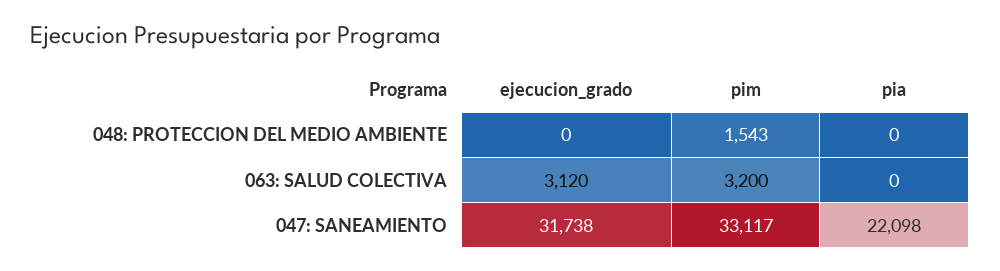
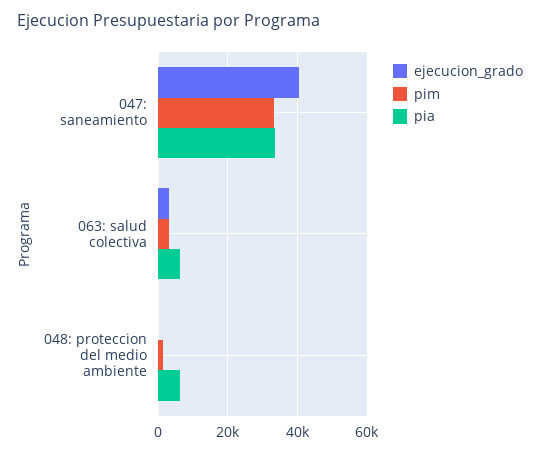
  {
    "ejecucion_grado": {
      "048: PROTECCION DEL MEDIO AMBIENTE": 0,
      "063: SALUD COLECTIVA": 3120,
-     "047: SANEAMIENTO": 31738
+     "047: SANEAMIENTO": 40000
    },
    "pim": {
      "048: PROTECCION DEL MEDIO AMBIENTE": 1543,
      "063: SALUD COLECTIVA": 3200,
      "047: SANEAMIENTO": 33117
    },
    "pia": {
-     "048: PROTECCION DEL MEDIO AMBIENTE": 0,
+     "048: PROTECCION DEL MEDIO AMBIENTE": 6000,
-     "063: SALUD COLECTIVA": 0,
+     "063: SALUD COLECTIVA": 6000,
-     "047: SANEAMIENTO": 22098
+     "047: SANEAMIENTO": 34000
    }
  }

